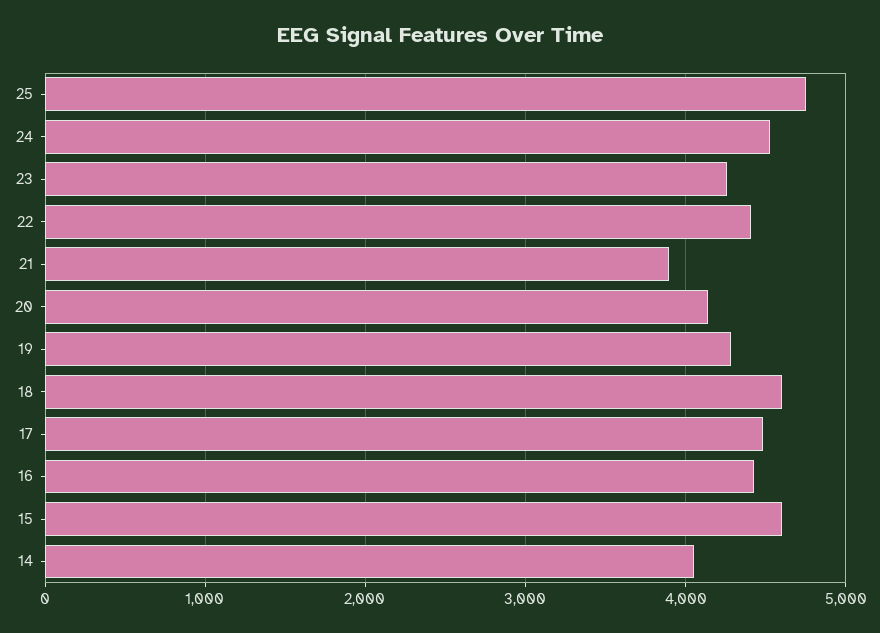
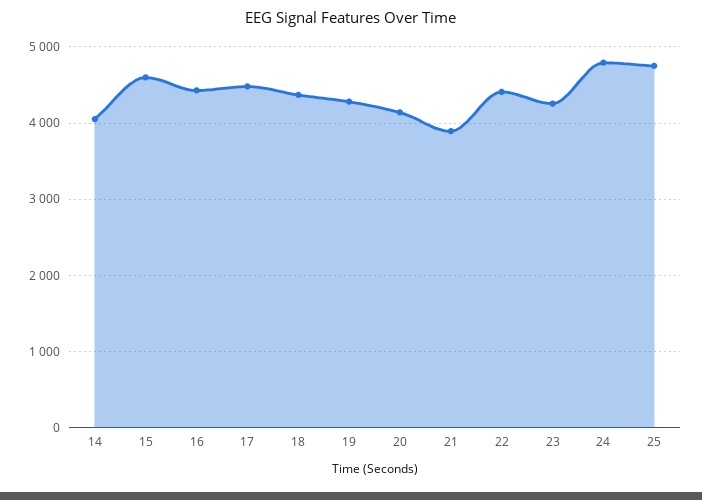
  {
    "25": 4800,
-   "24": 4500,
+   "24": 4800,
    "23": 4300,
    "22": 4400,
    "21": 3900,
    "20": 4100,
    "19": 4300,
-   "18": 4600,
+   "18": 4400,
    "17": 4500,
    "16": 4400,
    "15": 4600,
    "14": 4100
  }

